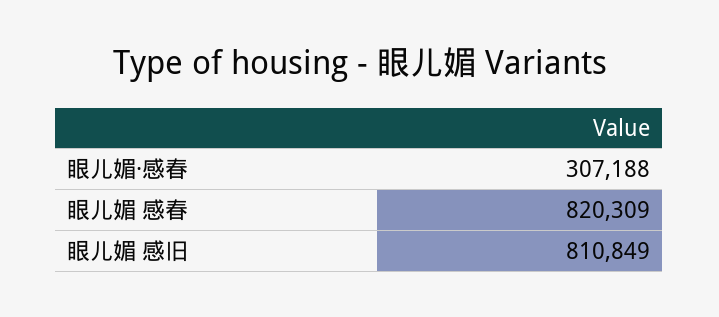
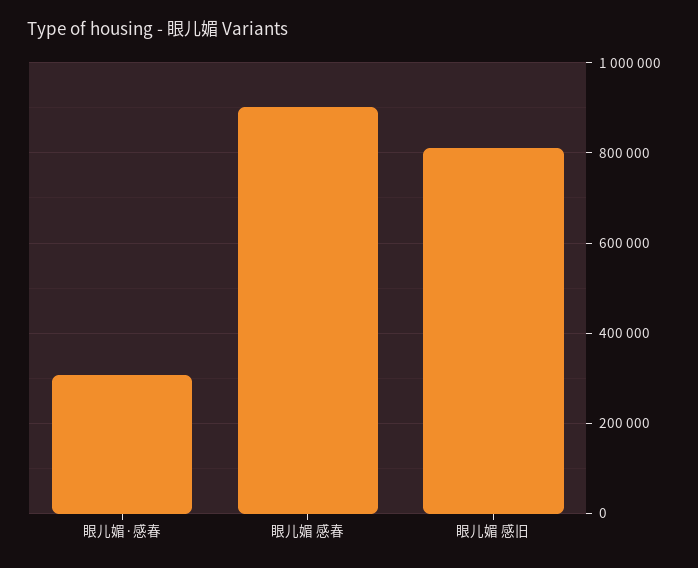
  {
    "眼儿媚·感春": 307188,
-   "眼儿媚 感春": 820309,
+   "眼儿媚 感春": 900000,
    "眼儿媚 感旧": 810849
  }

